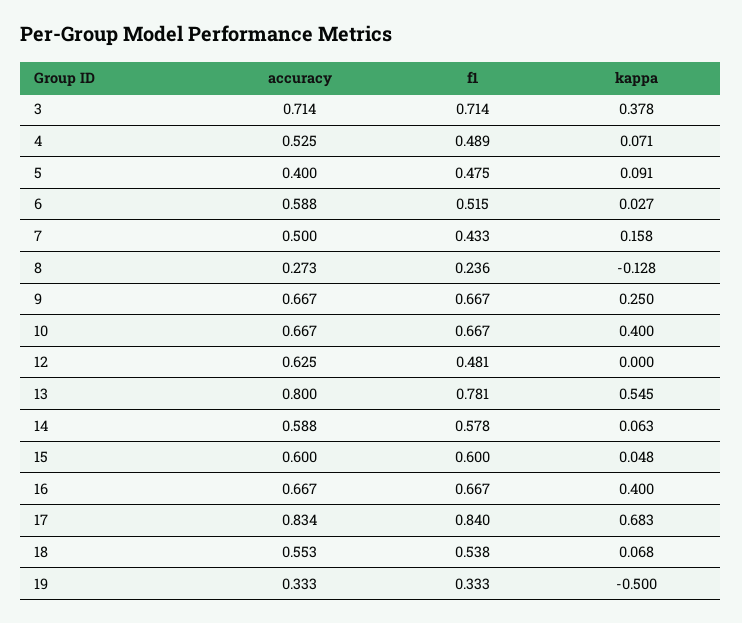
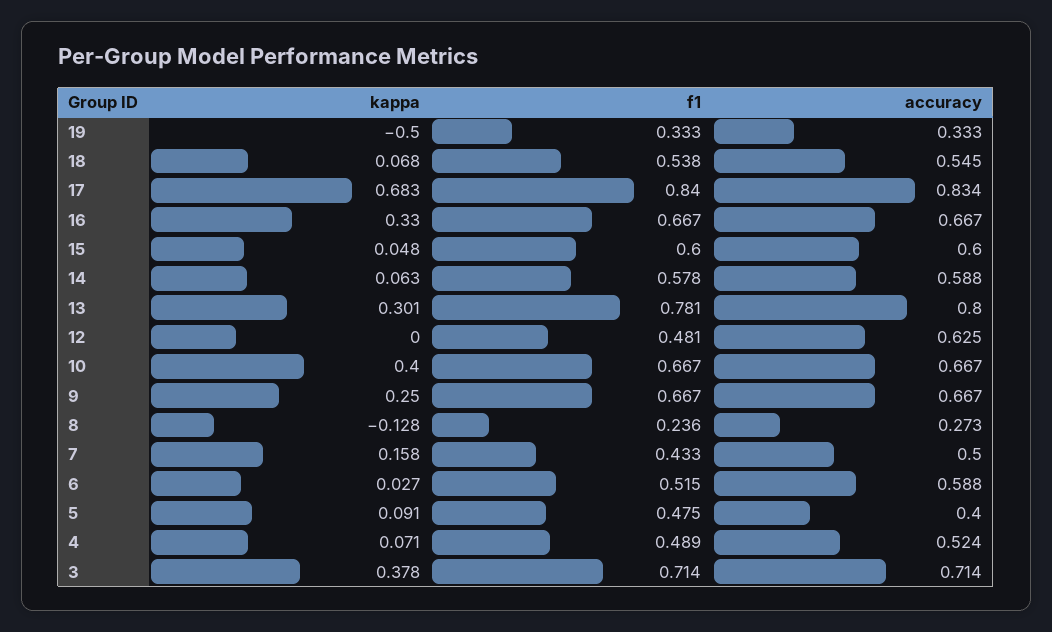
  {
    "accuracy": {
      "3": 0.714,
-     "4": 0.525,
+     "4": 0.524,
      "5": 0.4,
      "6": 0.588,
      "7": 0.5,
      "8": 0.273,
      "9": 0.667,
      "10": 0.667,
      "12": 0.625,
      "13": 0.8,
      "14": 0.588,
      "15": 0.6,
      "16": 0.667,
      "17": 0.834,
-     "18": 0.553,
+     "18": 0.545,
      "19": 0.333
    },
    "f1": {
      "3": 0.714,
      "4": 0.489,
      "5": 0.475,
      "6": 0.515,
      "7": 0.433,
      "8": 0.236,
      "9": 0.667,
      "10": 0.667,
      "12": 0.481,
      "13": 0.781,
      "14": 0.578,
      "15": 0.6,
      "16": 0.667,
      "17": 0.84,
      "18": 0.538,
      "19": 0.333
    },
    "kappa": {
      "3": 0.378,
      "4": 0.071,
      "5": 0.091,
      "6": 0.027,
      "7": 0.158,
      "8": -0.128,
      "9": 0.25,
      "10": 0.4,
      "12": 0,
-     "13": 0.545,
+     "13": 0.301,
      "14": 0.063,
      "15": 0.048,
-     "16": 0.4,
+     "16": 0.33,
      "17": 0.683,
      "18": 0.068,
      "19": -0.5
    }
  }

